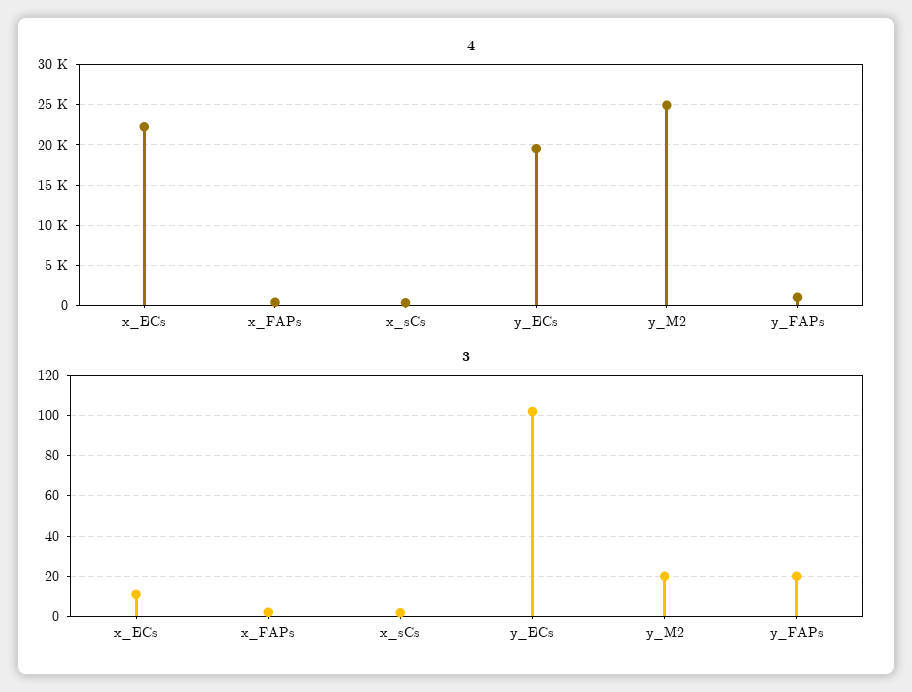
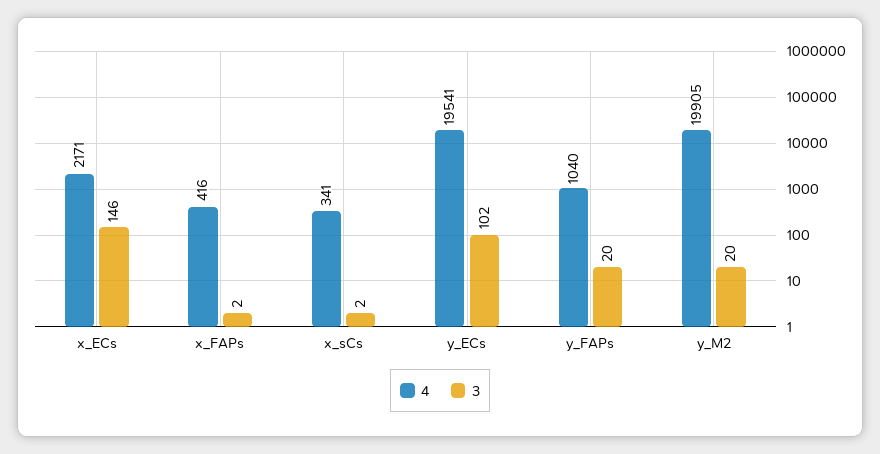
  {
    "4": {
-     "x_ECs": 22000,
+     "x_ECs": 2171,
      "x_FAPs": 416,
      "x_sCs": 341,
      "y_ECs": 19541,
-     "y_M2": 25000,
+     "y_M2": 19905,
      "y_FAPs": 1040
    },
    "3": {
-     "x_ECs": 10,
+     "x_ECs": 146,
      "x_FAPs": 2,
      "x_sCs": 2,
      "y_ECs": 102,
      "y_M2": 20,
      "y_FAPs": 20
    }
  }

